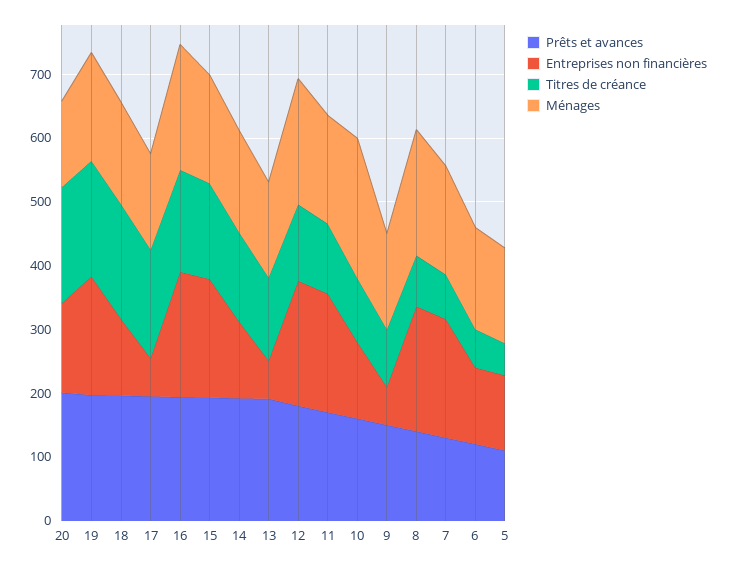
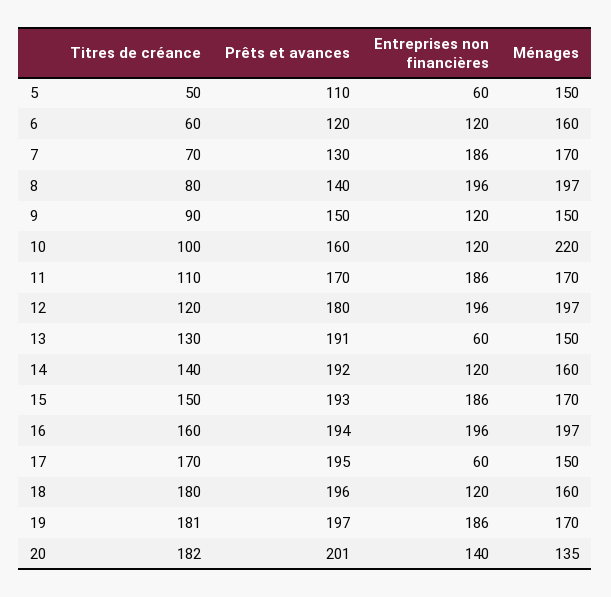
  {
    "Prêts et avances": {
      "20": 201,
      "19": 197,
      "18": 196,
      "17": 195,
      "16": 194,
      "15": 193,
      "14": 192,
      "13": 191,
      "12": 180,
      "11": 170,
      "10": 160,
      "9": 150,
      "8": 140,
      "7": 130,
      "6": 120,
      "5": 110
    },
    "Entreprises non financières": {
      "20": 140,
      "19": 186,
      "18": 120,
      "17": 60,
      "16": 196,
      "15": 186,
      "14": 120,
      "13": 60,
      "12": 196,
      "11": 186,
      "10": 120,
-     "9": 60,
+     "9": 120,
      "8": 196,
      "7": 186,
      "6": 120,
-     "5": 120
+     "5": 60
    },
    "Titres de créance": {
      "20": 182,
      "19": 181,
      "18": 180,
      "17": 170,
      "16": 160,
      "15": 150,
      "14": 140,
      "13": 130,
      "12": 120,
      "11": 110,
      "10": 100,
      "9": 90,
      "8": 80,
      "7": 70,
      "6": 60,
      "5": 50
    },
    "Ménages": {
      "20": 135,
      "19": 170,
      "18": 160,
      "17": 150,
      "16": 197,
      "15": 170,
      "14": 160,
      "13": 150,
      "12": 197,
      "11": 170,
      "10": 220,
      "9": 150,
      "8": 197,
      "7": 170,
      "6": 160,
      "5": 150
    }
  }

